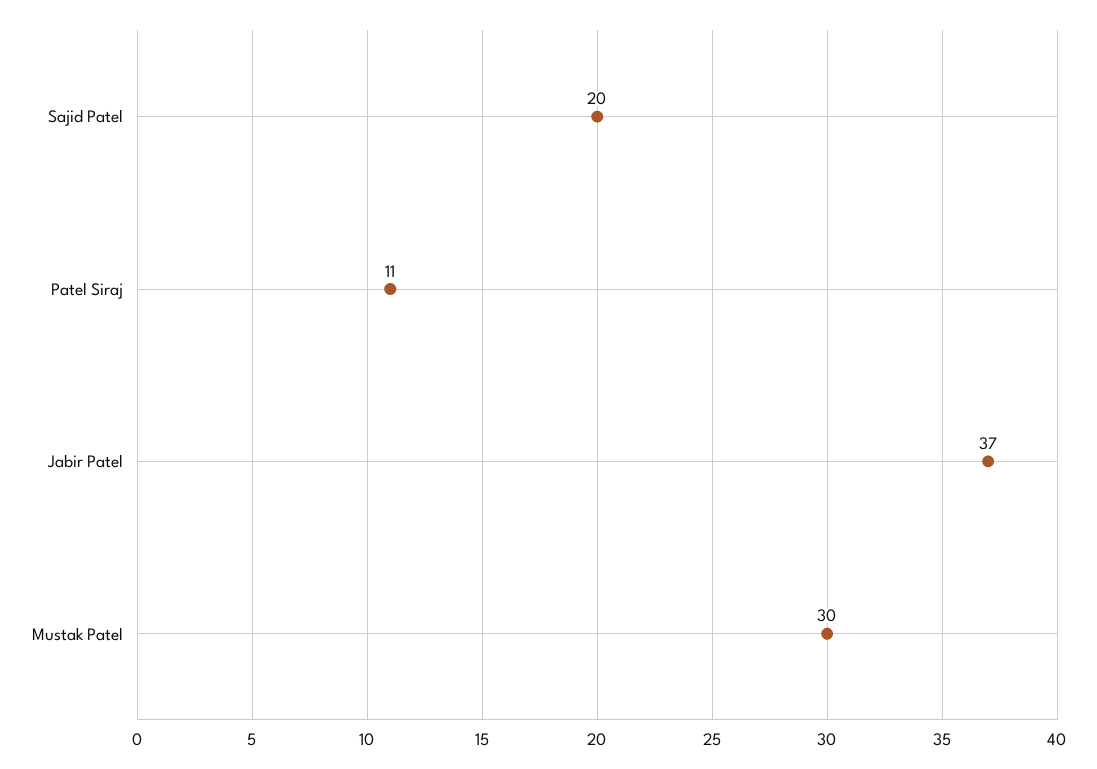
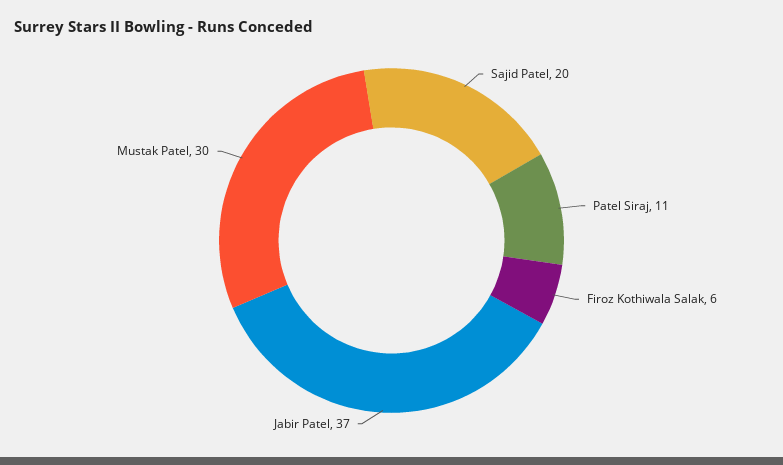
  {
    "Sajid Patel": 20,
    "Patel Siraj": 11,
    "Jabir Patel": 37,
-   "Mustak Patel": 30
+   "Mustak Patel": 30,
+   "Firoz Kothiwala Salak": 6
  }

